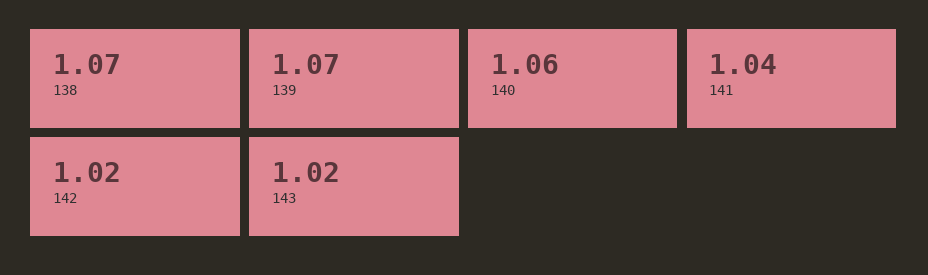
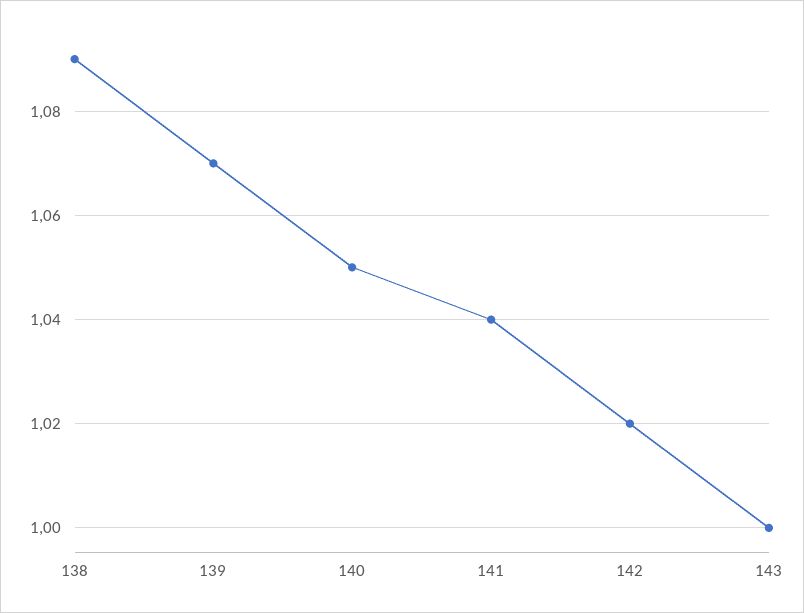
  {
-   "138": 1.07,
+   "138": 1.09,
    "139": 1.07,
-   "140": 1.06,
+   "140": 1.05,
    "141": 1.04,
    "142": 1.02,
-   "143": 1.02
+   "143": 1
  }

